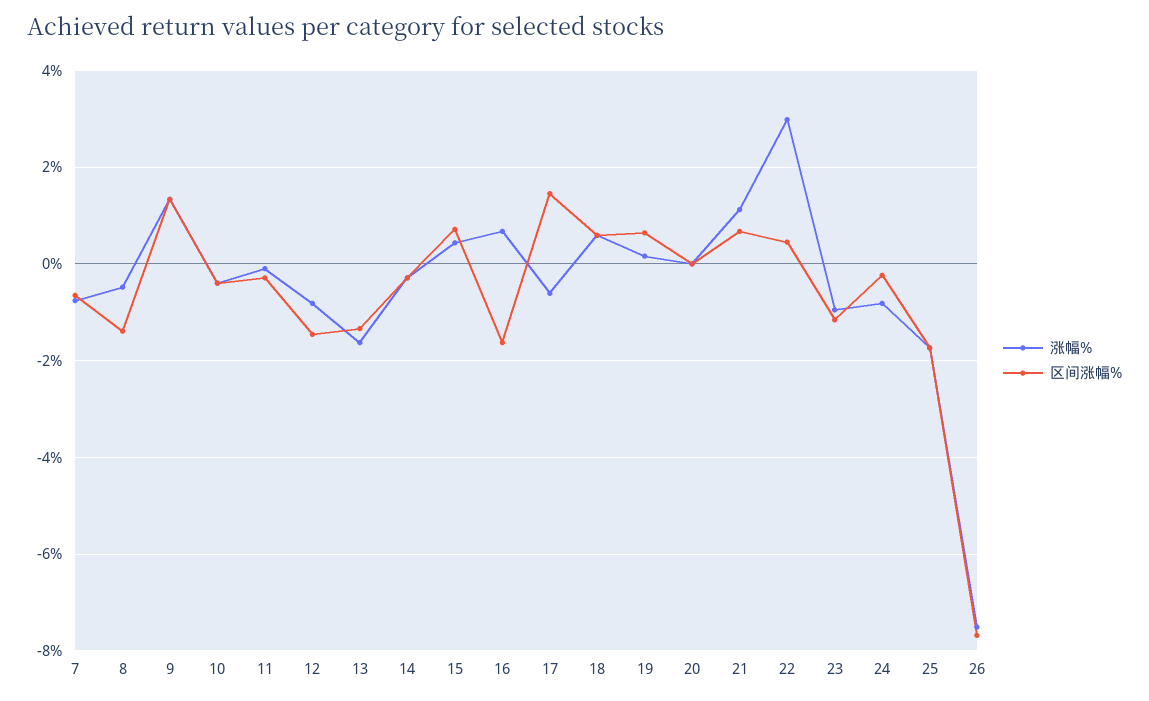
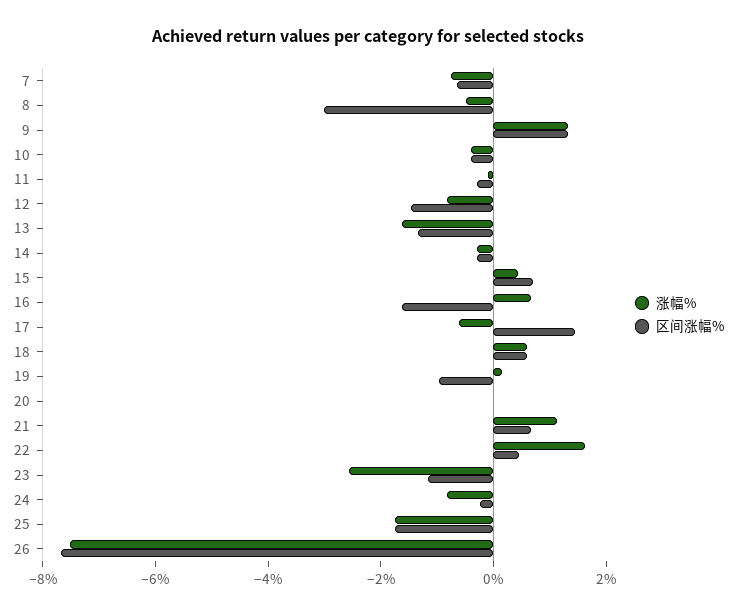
  {
    "涨幅%": {
      "7": -0.8,
      "8": -0.4,
      "9": 1.4,
      "10": -0.4,
      "11": -0.2,
      "12": -0.8,
      "13": -1.6,
      "14": -0.2,
      "15": 0.4,
      "16": 0.6,
      "17": -0.6,
      "18": 0.6,
      "19": 0.2,
      "20": 0,
      "21": 1.2,
-     "22": 3,
+     "22": 1.5,
-     "23": -1,
+     "23": -2.5,
      "24": -0.8,
      "25": -1.8,
      "26": -7.6
    },
    "区间涨幅%": {
      "7": -0.6,
-     "8": -1.4,
+     "8": -3,
      "9": 1.4,
      "10": -0.4,
      "11": -0.2,
      "12": -1.4,
      "13": -1.4,
      "14": -0.2,
      "15": 0.8,
      "16": -1.6,
      "17": 1.4,
      "18": 0.6,
-     "19": 0.6,
+     "19": -1,
      "20": 0,
      "21": 0.6,
      "22": 0.4,
      "23": -1.2,
      "24": -0.2,
      "25": -1.8,
      "26": -7.6
    }
  }

